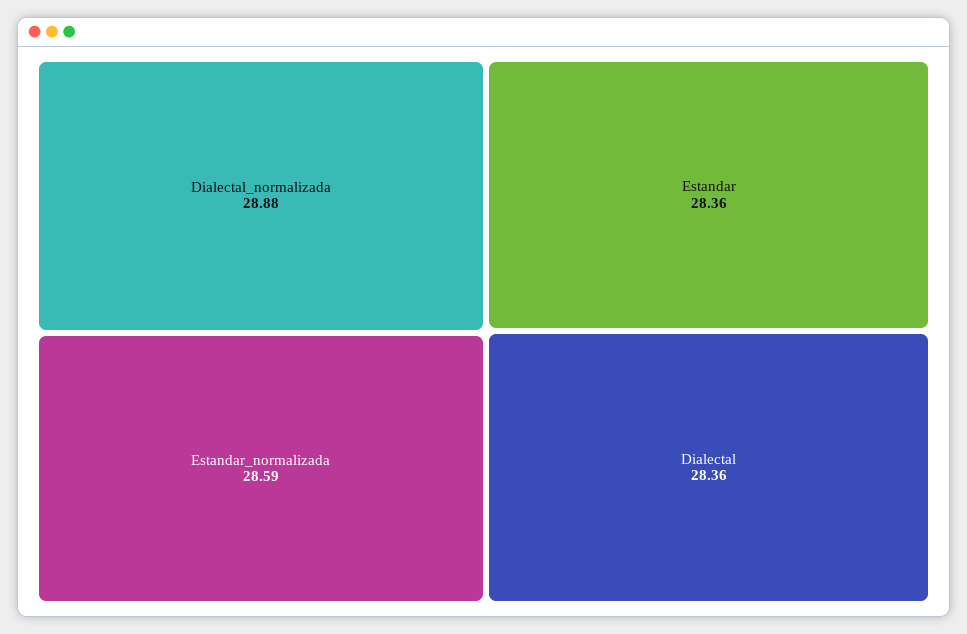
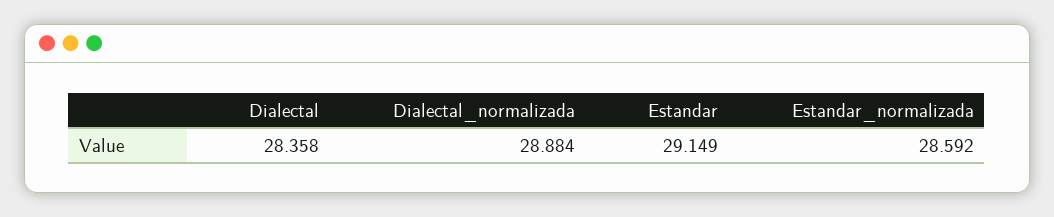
  {
    "Dialectal_normalizada": 28.884,
    "Estandar_normalizada": 28.592,
-   "Estandar": 28.36,
+   "Estandar": 29.149,
    "Dialectal": 28.358
  }

